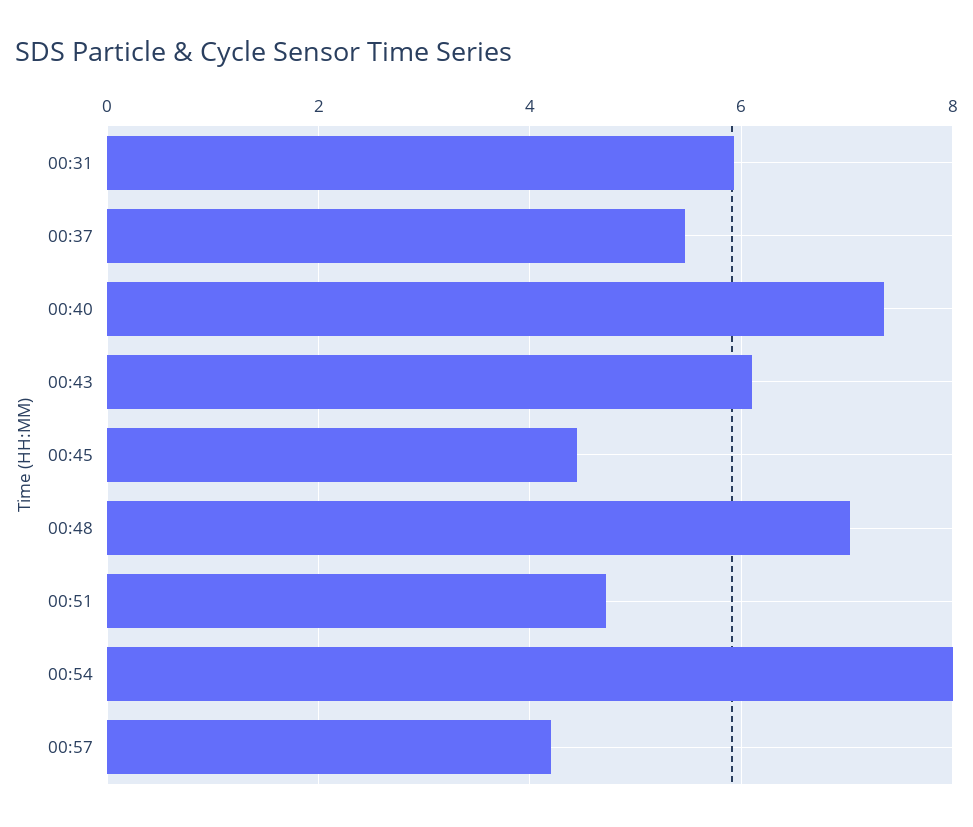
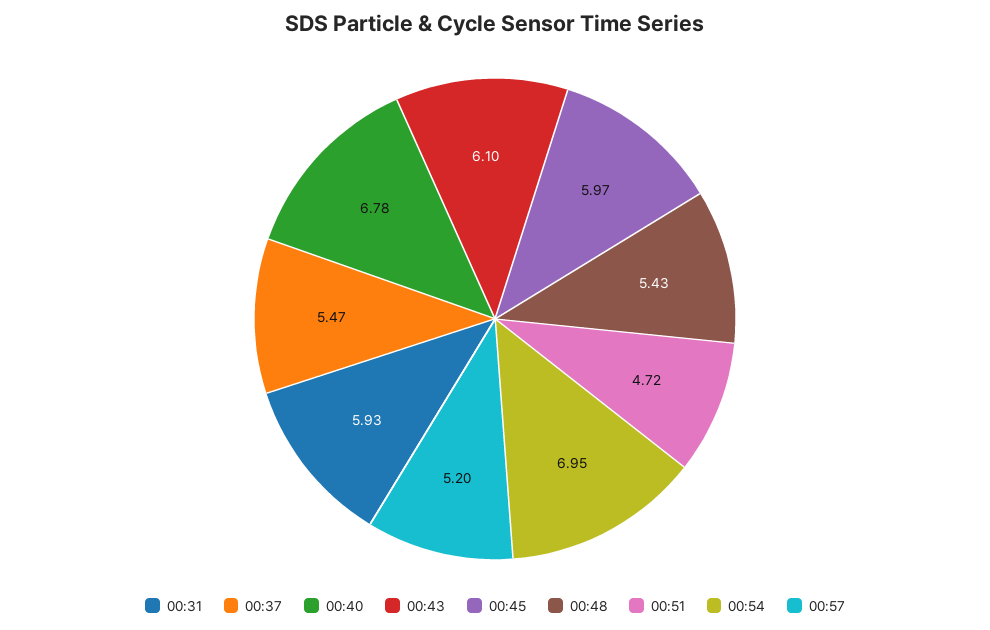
  {
    "00:31": 5.93,
    "00:37": 5.47,
-   "00:40": 7.4,
+   "00:40": 6.78,
    "00:43": 6.1,
-   "00:45": 4.4,
+   "00:45": 5.97,
-   "00:48": 7,
+   "00:48": 5.43,
    "00:51": 4.72,
-   "00:54": 8,
+   "00:54": 6.95,
-   "00:57": 4.2
+   "00:57": 5.2
  }

